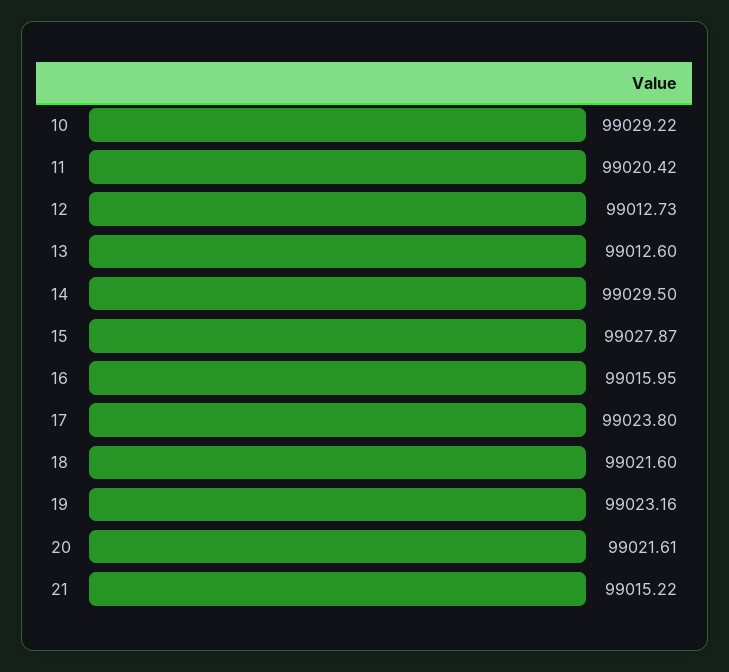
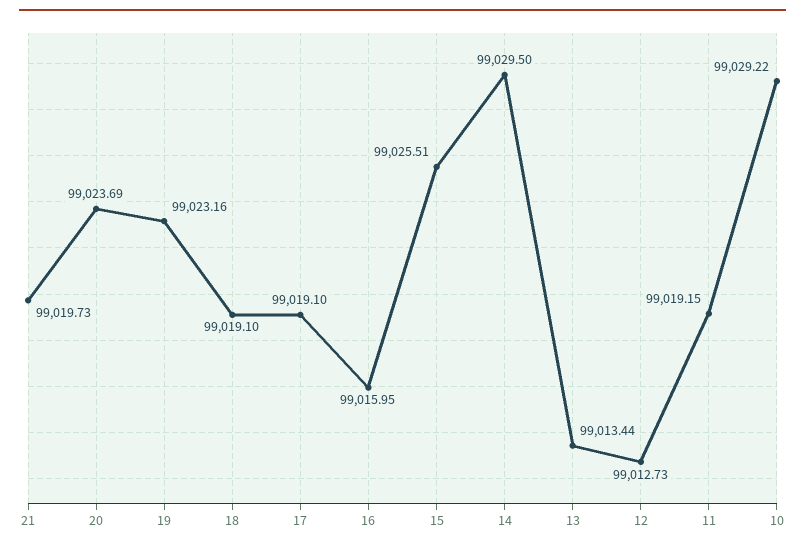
  {
    "10": 99029.22,
-   "11": 99020.42,
+   "11": 99019.15,
    "12": 99012.73,
-   "13": 99012.6,
+   "13": 99013.44,
    "14": 99029.5,
-   "15": 99027.87,
+   "15": 99025.51,
    "16": 99015.95,
-   "17": 99023.8,
+   "17": 99019.1,
-   "18": 99021.6,
+   "18": 99019.1,
    "19": 99023.16,
-   "20": 99021.61,
+   "20": 99023.69,
-   "21": 99015.22
+   "21": 99019.73
  }

